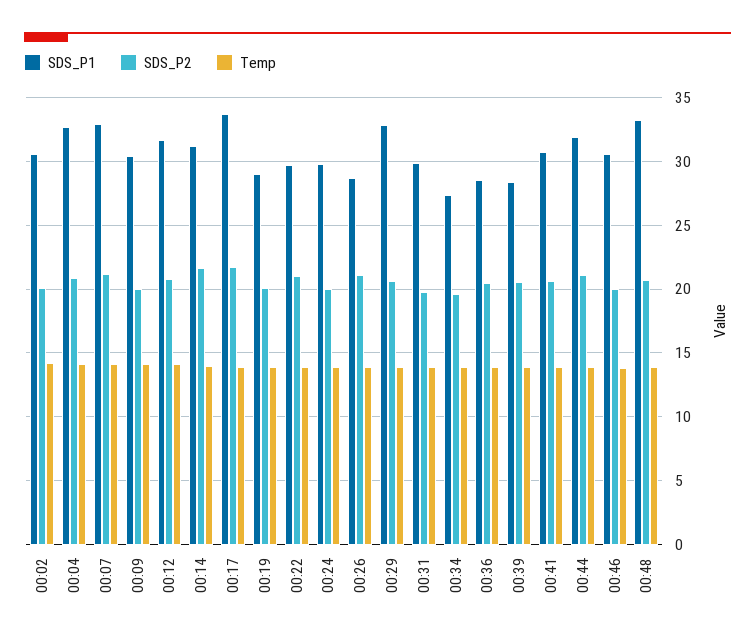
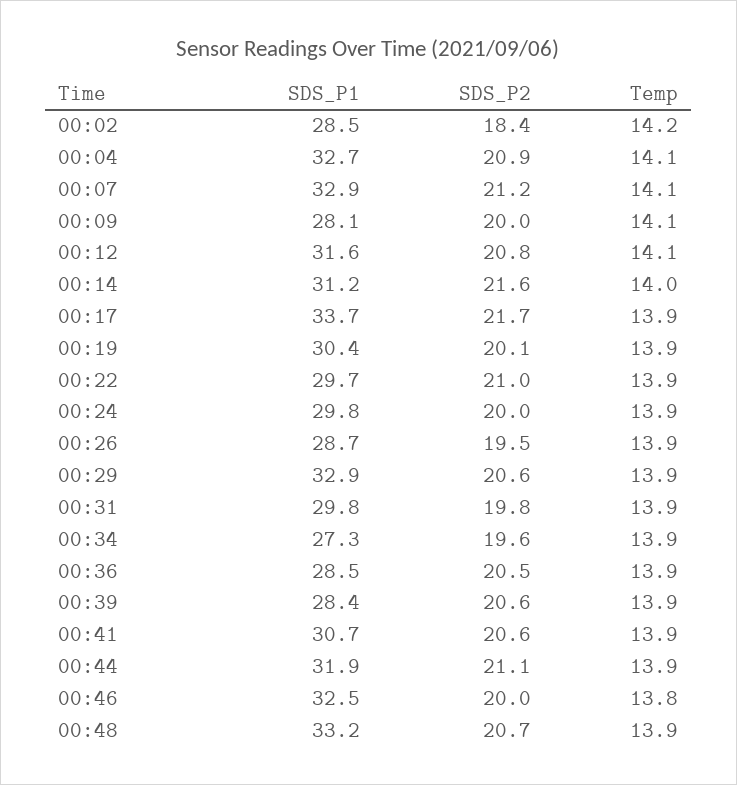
  {
    "SDS_P1": {
-     "00:02": 30.5,
+     "00:02": 28.5,
      "00:04": 32.7,
      "00:07": 32.9,
-     "00:09": 30.5,
+     "00:09": 28.1,
      "00:12": 31.6,
      "00:14": 31.2,
      "00:17": 33.7,
-     "00:19": 29,
+     "00:19": 30.4,
      "00:22": 29.7,
      "00:24": 29.8,
      "00:26": 28.7,
      "00:29": 32.9,
      "00:31": 29.8,
      "00:34": 27.3,
      "00:36": 28.5,
      "00:39": 28.4,
      "00:41": 30.7,
      "00:44": 31.9,
-     "00:46": 30.5,
+     "00:46": 32.5,
      "00:48": 33.2
    },
    "SDS_P2": {
-     "00:02": 20,
+     "00:02": 18.4,
      "00:04": 20.9,
      "00:07": 21.2,
      "00:09": 20,
      "00:12": 20.8,
      "00:14": 21.6,
      "00:17": 21.7,
      "00:19": 20.1,
      "00:22": 21,
      "00:24": 20,
-     "00:26": 21,
+     "00:26": 19.5,
      "00:29": 20.6,
      "00:31": 19.8,
      "00:34": 19.6,
      "00:36": 20.5,
      "00:39": 20.6,
      "00:41": 20.6,
      "00:44": 21.1,
      "00:46": 20,
      "00:48": 20.7
    },
    "Temp": {
      "00:02": 14.2,
      "00:04": 14.1,
      "00:07": 14.1,
      "00:09": 14.1,
      "00:12": 14.1,
      "00:14": 14,
      "00:17": 13.9,
      "00:19": 13.9,
      "00:22": 13.9,
      "00:24": 13.9,
      "00:26": 13.9,
      "00:29": 13.9,
      "00:31": 13.9,
      "00:34": 13.9,
      "00:36": 13.9,
      "00:39": 13.9,
      "00:41": 13.9,
      "00:44": 13.9,
      "00:46": 13.8,
      "00:48": 13.9
    }
  }

